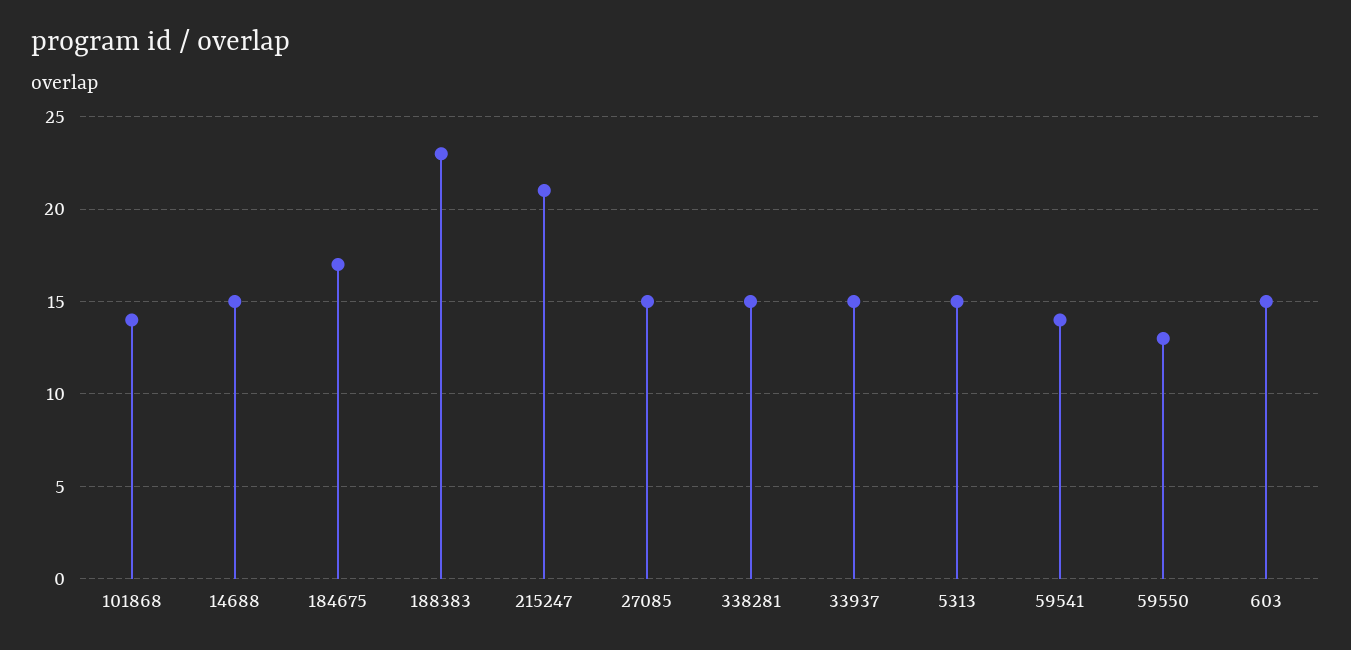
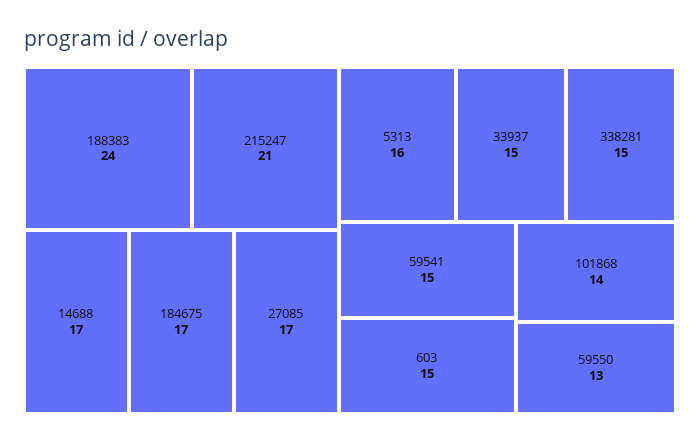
  {
    "101868": 14,
-   "14688": 15,
+   "14688": 17,
    "184675": 17,
-   "188383": 23,
+   "188383": 24,
    "215247": 21,
-   "27085": 15,
+   "27085": 17,
    "338281": 15,
    "33937": 15,
-   "5313": 15,
+   "5313": 16,
-   "59541": 14,
+   "59541": 15,
    "59550": 13,
    "603": 15
  }

